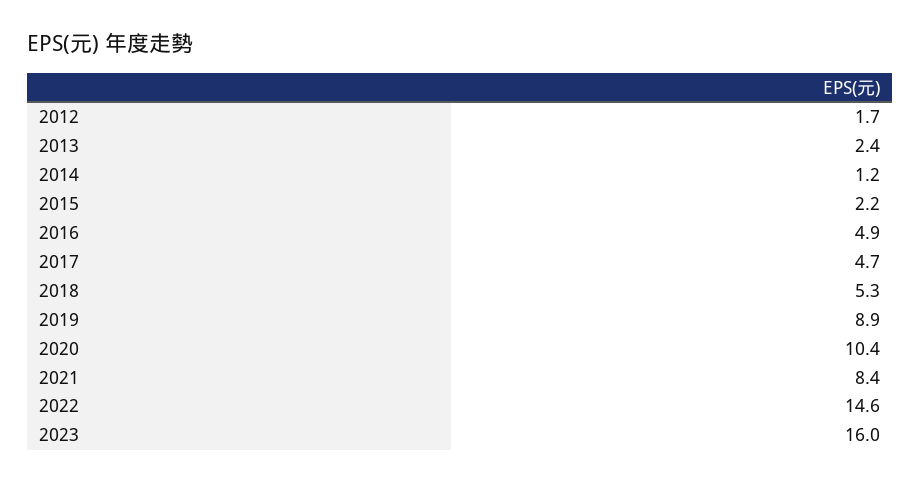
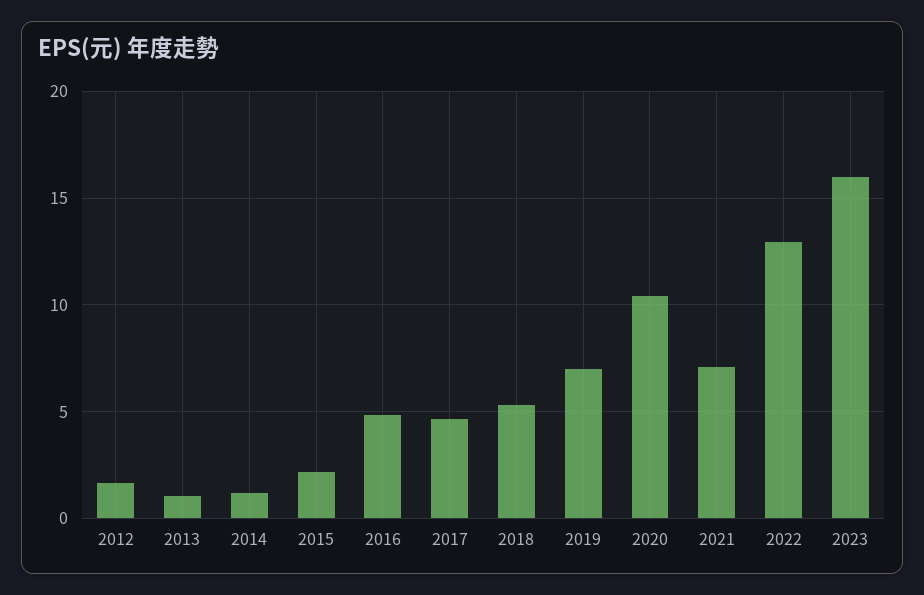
  {
    "2012": 1.7,
-   "2013": 2.4,
+   "2013": 1,
    "2014": 1.2,
    "2015": 2.2,
    "2016": 4.9,
    "2017": 4.7,
    "2018": 5.3,
-   "2019": 8.9,
+   "2019": 7,
    "2020": 10.4,
-   "2021": 8.4,
+   "2021": 7,
-   "2022": 14.6,
+   "2022": 13,
    "2023": 16
  }

